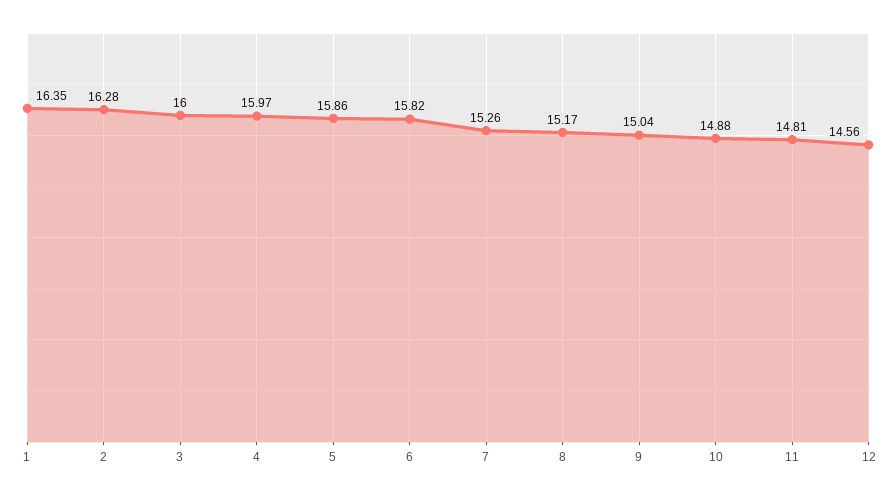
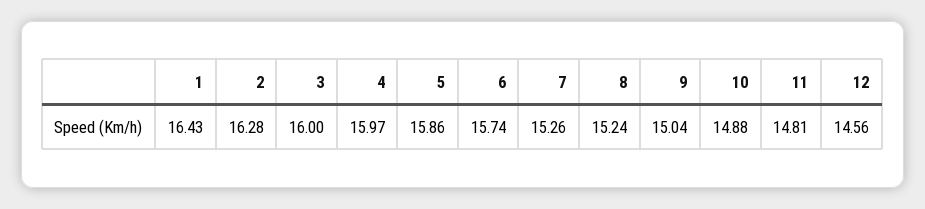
  {
-   "1": 16.35,
+   "1": 16.43,
    "2": 16.28,
    "3": 16,
    "4": 15.97,
    "5": 15.86,
-   "6": 15.82,
+   "6": 15.74,
    "7": 15.26,
-   "8": 15.17,
+   "8": 15.24,
    "9": 15.04,
    "10": 14.88,
    "11": 14.81,
    "12": 14.56
  }

